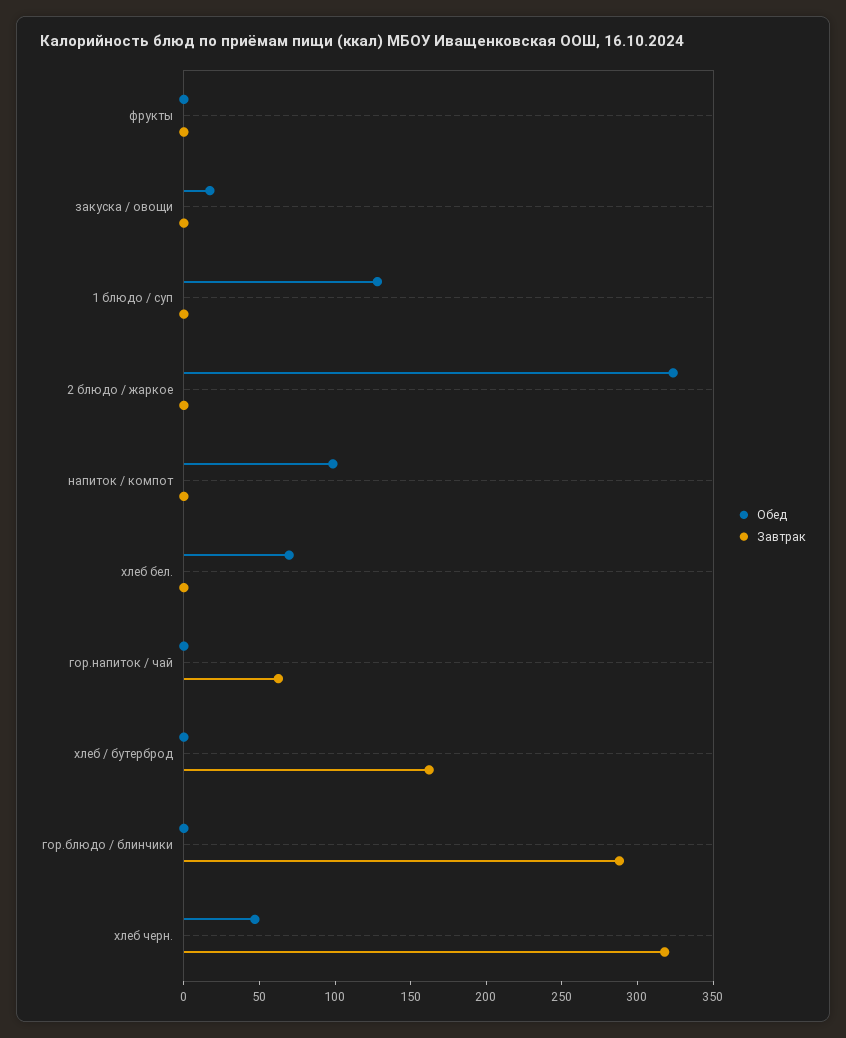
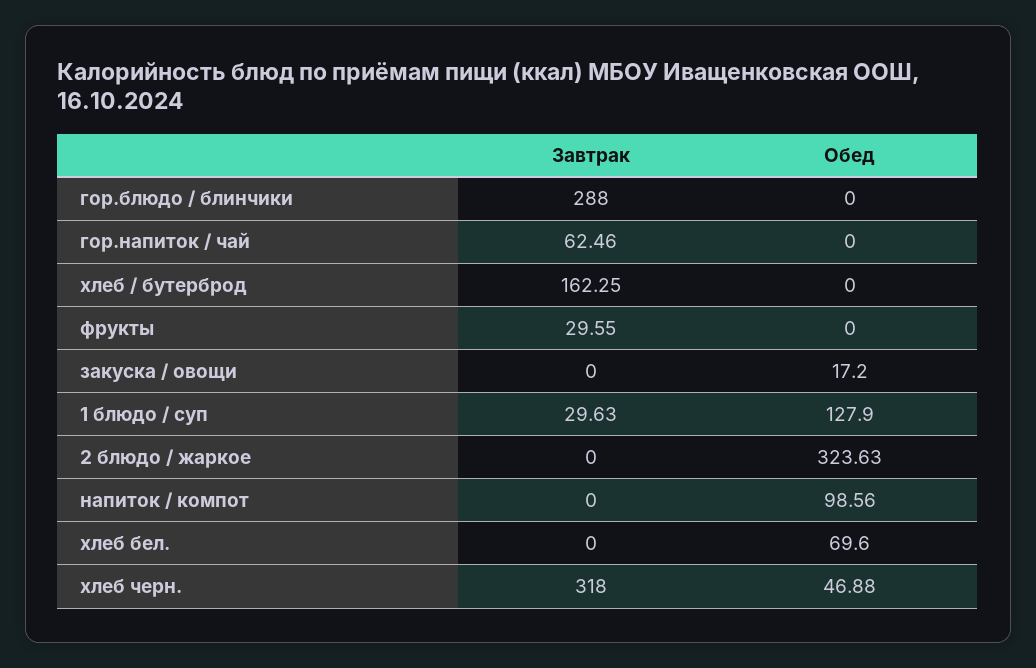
  {
    "Обед": {
      "фрукты": 0,
      "закуска / овощи": 17.2,
      "1 блюдо / суп": 127.9,
      "2 блюдо / жаркое": 323.63,
      "напиток / компот": 98.56,
      "хлеб бел.": 69.6,
      "гор.напиток / чай": 0,
      "хлеб / бутерброд": 0,
      "гор.блюдо / блинчики": 0,
      "хлеб черн.": 46.88
    },
    "Завтрак": {
-     "фрукты": 0,
+     "фрукты": 29.55,
      "закуска / овощи": 0,
-     "1 блюдо / суп": 0,
+     "1 блюдо / суп": 29.63,
      "2 блюдо / жаркое": 0,
      "напиток / компот": 0,
      "хлеб бел.": 0,
      "гор.напиток / чай": 62.46,
      "хлеб / бутерброд": 162.25,
      "гор.блюдо / блинчики": 288,
      "хлеб черн.": 318
    }
  }

